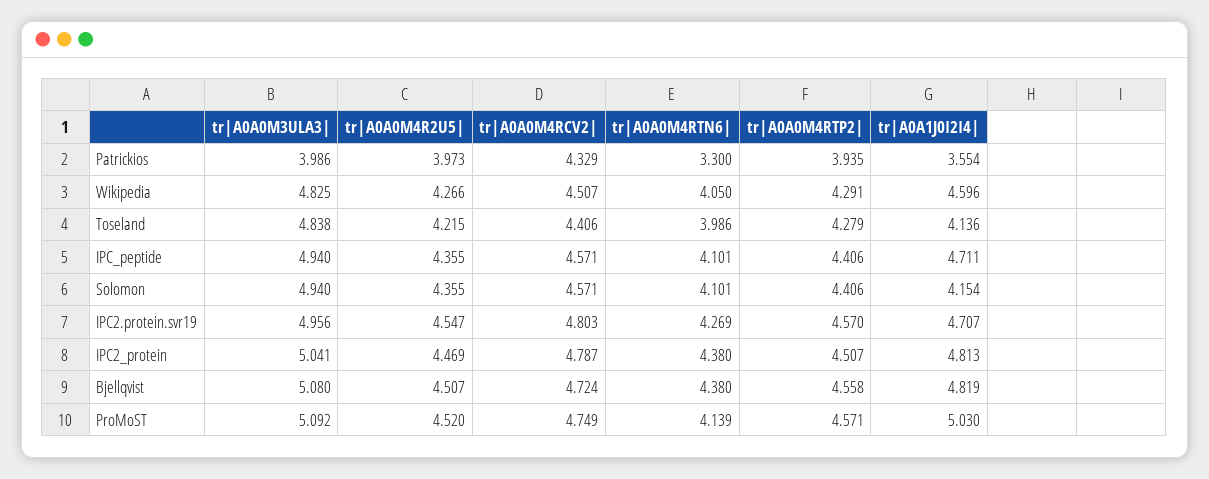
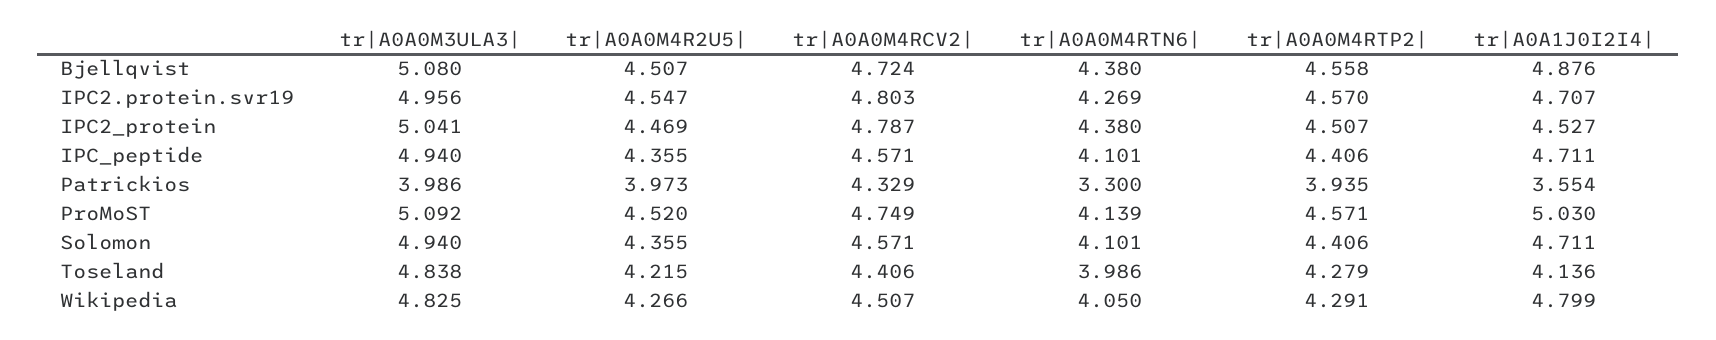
  {
    "tr|A0A0M3ULA3|": {
      "Patrickios": 3.986,
      "Wikipedia": 4.825,
      "Toseland": 4.838,
      "IPC_peptide": 4.94,
      "Solomon": 4.94,
      "IPC2.protein.svr19": 4.956,
      "IPC2_protein": 5.041,
      "Bjellqvist": 5.08,
      "ProMoST": 5.092
    },
    "tr|A0A0M4R2U5|": {
      "Patrickios": 3.973,
      "Wikipedia": 4.266,
      "Toseland": 4.215,
      "IPC_peptide": 4.355,
      "Solomon": 4.355,
      "IPC2.protein.svr19": 4.547,
      "IPC2_protein": 4.469,
      "Bjellqvist": 4.507,
      "ProMoST": 4.52
    },
    "tr|A0A0M4RCV2|": {
      "Patrickios": 4.329,
      "Wikipedia": 4.507,
      "Toseland": 4.406,
      "IPC_peptide": 4.571,
      "Solomon": 4.571,
      "IPC2.protein.svr19": 4.803,
      "IPC2_protein": 4.787,
      "Bjellqvist": 4.724,
      "ProMoST": 4.749
    },
    "tr|A0A0M4RTN6|": {
      "Patrickios": 3.3,
      "Wikipedia": 4.05,
      "Toseland": 3.986,
      "IPC_peptide": 4.101,
      "Solomon": 4.101,
      "IPC2.protein.svr19": 4.269,
      "IPC2_protein": 4.38,
      "Bjellqvist": 4.38,
      "ProMoST": 4.139
    },
    "tr|A0A0M4RTP2|": {
      "Patrickios": 3.935,
      "Wikipedia": 4.291,
      "Toseland": 4.279,
      "IPC_peptide": 4.406,
      "Solomon": 4.406,
      "IPC2.protein.svr19": 4.57,
      "IPC2_protein": 4.507,
      "Bjellqvist": 4.558,
      "ProMoST": 4.571
    },
    "tr|A0A1J0I2I4|": {
      "Patrickios": 3.554,
-     "Wikipedia": 4.596,
+     "Wikipedia": 4.799,
      "Toseland": 4.136,
      "IPC_peptide": 4.711,
-     "Solomon": 4.154,
+     "Solomon": 4.711,
      "IPC2.protein.svr19": 4.707,
-     "IPC2_protein": 4.813,
+     "IPC2_protein": 4.527,
-     "Bjellqvist": 4.819,
+     "Bjellqvist": 4.876,
      "ProMoST": 5.03
    }
  }

